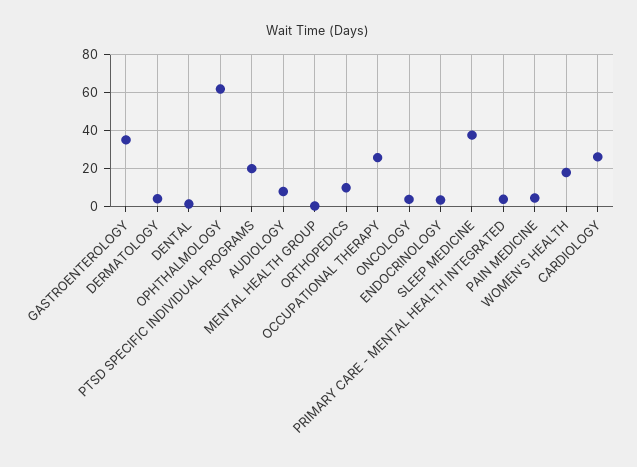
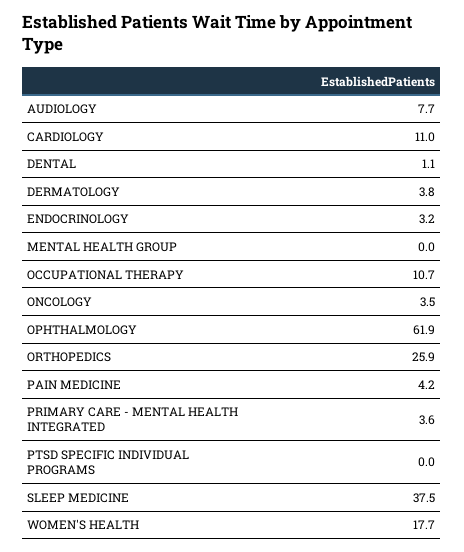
  {
-   "GASTROENTEROLOGY": 35,
    "DERMATOLOGY": 3.8,
    "DENTAL": 1.1,
    "OPHTHALMOLOGY": 61.9,
-   "PTSD SPECIFIC INDIVIDUAL PROGRAMS": 20,
+   "PTSD SPECIFIC INDIVIDUAL PROGRAMS": 0,
    "AUDIOLOGY": 7.7,
    "MENTAL HEALTH GROUP": 0,
-   "ORTHOPEDICS": 10,
+   "ORTHOPEDICS": 25.9,
-   "OCCUPATIONAL THERAPY": 25,
+   "OCCUPATIONAL THERAPY": 10.7,
    "ONCOLOGY": 3.5,
    "ENDOCRINOLOGY": 3.2,
    "SLEEP MEDICINE": 37.5,
    "PRIMARY CARE - MENTAL HEALTH INTEGRATED": 3.6,
    "PAIN MEDICINE": 4.2,
    "WOMEN'S HEALTH": 17.7,
-   "CARDIOLOGY": 25
+   "CARDIOLOGY": 11
  }

